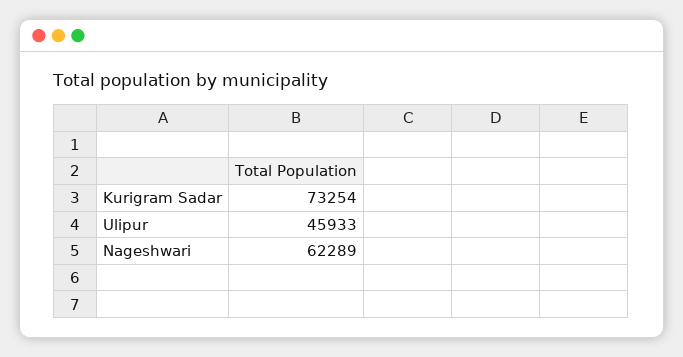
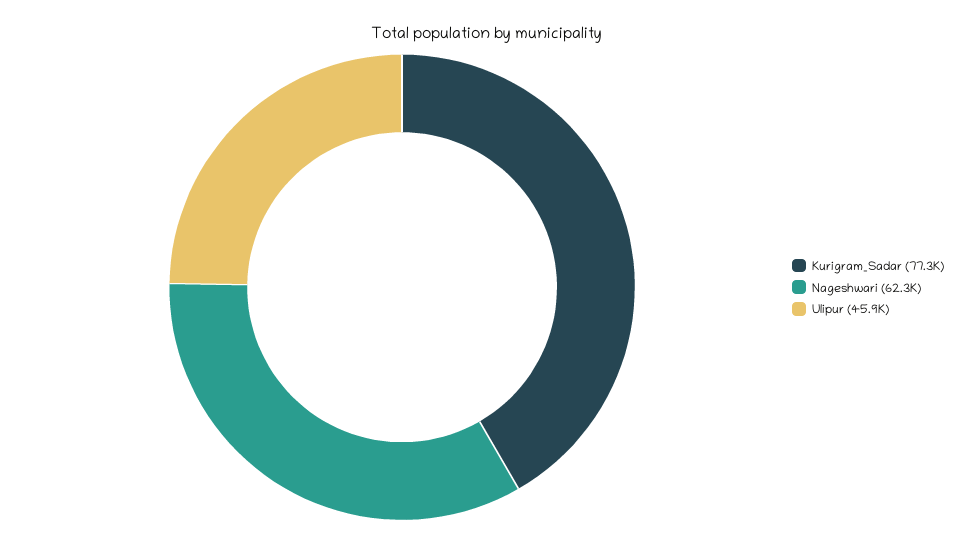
  {
-   "Kurigram Sadar": 73254,
+   "Kurigram Sadar": 77300,
    "Ulipur": 45933,
    "Nageshwari": 62289
  }

